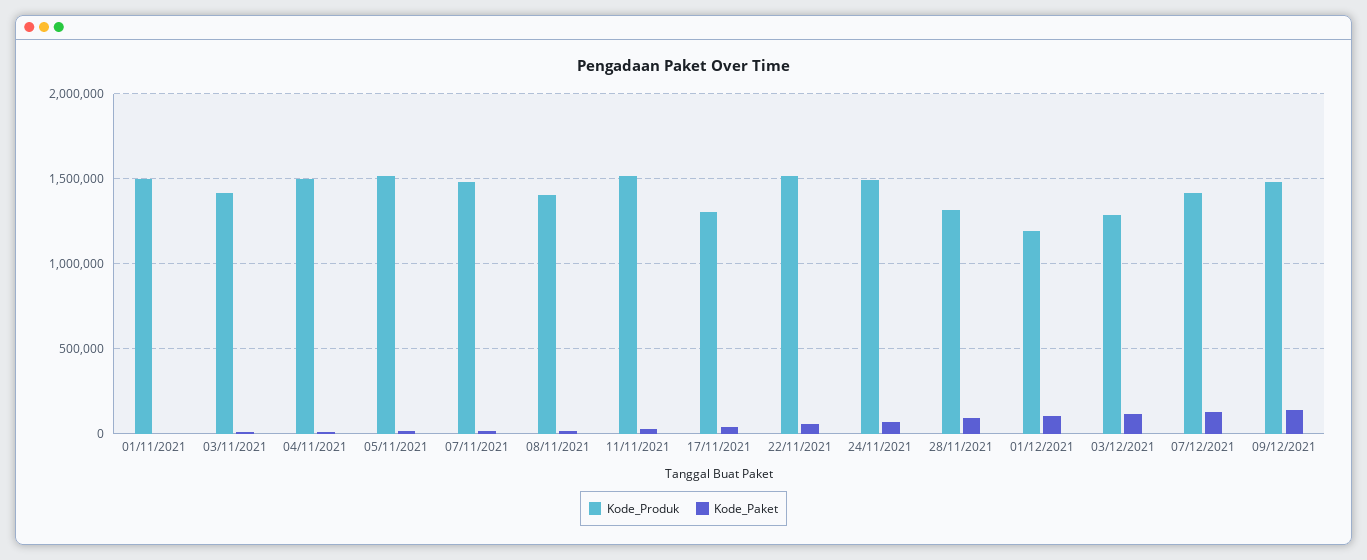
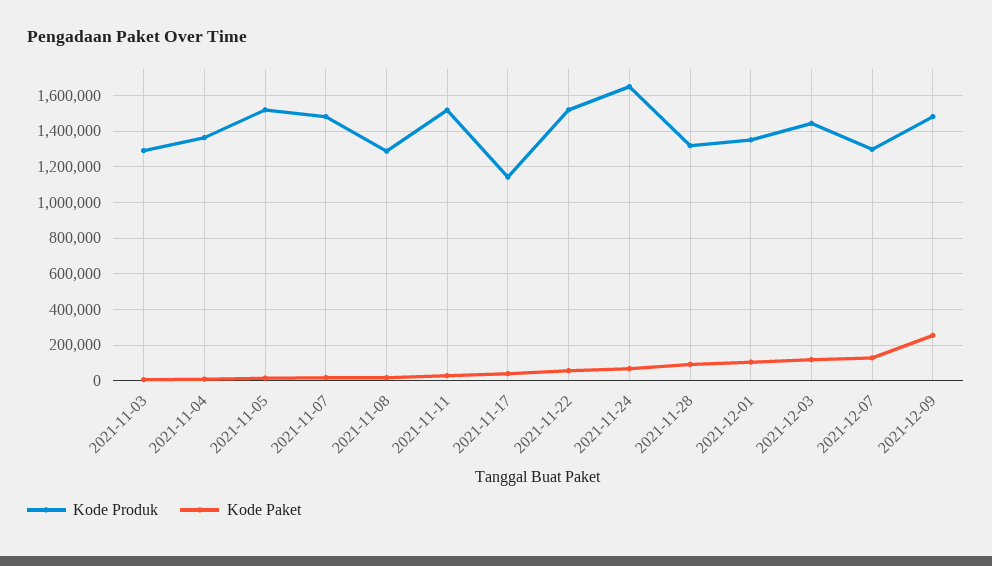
  {
    "Kode_Produk": {
-     "01/11/2021": 1500000,
-     "03/11/2021": 1400000,
+     "03/11/2021": 1300000,
-     "04/11/2021": 1500000,
+     "04/11/2021": 1350000,
      "05/11/2021": 1500000,
      "07/11/2021": 1500000,
-     "08/11/2021": 1400000,
+     "08/11/2021": 1300000,
      "11/11/2021": 1500000,
-     "17/11/2021": 1300000,
+     "17/11/2021": 1150000,
      "22/11/2021": 1500000,
-     "24/11/2021": 1500000,
+     "24/11/2021": 1650000,
      "28/11/2021": 1300000,
-     "01/12/2021": 1200000,
+     "01/12/2021": 1350000,
-     "03/12/2021": 1300000,
+     "03/12/2021": 1450000,
-     "07/12/2021": 1400000,
+     "07/12/2021": 1300000,
      "09/12/2021": 1500000
    },
    "Kode_Paket": {
-     "01/11/2021": 0,
      "03/11/2021": 0,
      "04/11/2021": 0,
      "05/11/2021": 0,
      "07/11/2021": 0,
      "08/11/2021": 0,
      "11/11/2021": 50000,
      "17/11/2021": 50000,
      "22/11/2021": 50000,
      "24/11/2021": 50000,
      "28/11/2021": 100000,
      "01/12/2021": 100000,
      "03/12/2021": 100000,
      "07/12/2021": 150000,
-     "09/12/2021": 150000
+     "09/12/2021": 250000
    }
  }

